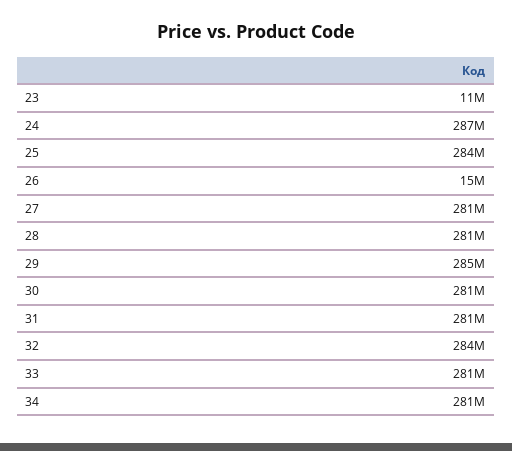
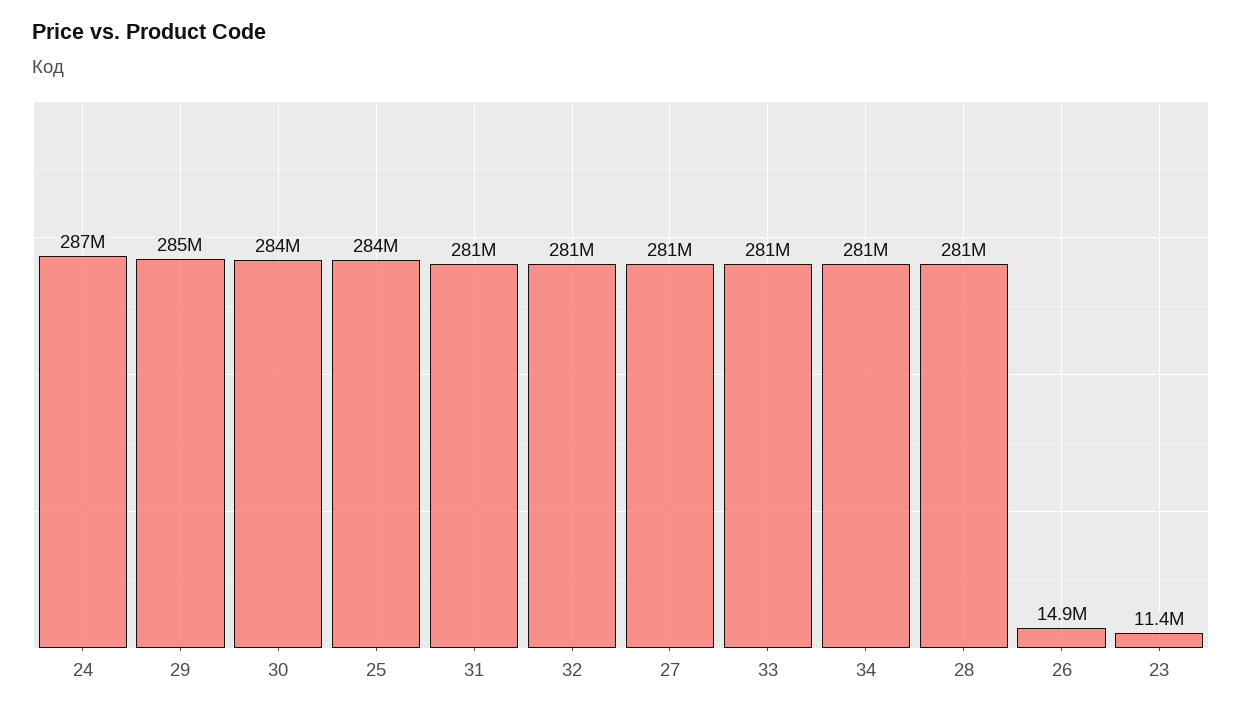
  {
    "23": 11400000,
    "24": 287000000,
    "25": 284000000,
    "26": 14900000,
    "27": 281000000,
    "28": 281000000,
    "29": 285000000,
-   "30": 281000000,
+   "30": 284000000,
    "31": 281000000,
-   "32": 284000000,
+   "32": 281000000,
    "33": 281000000,
    "34": 281000000
  }

